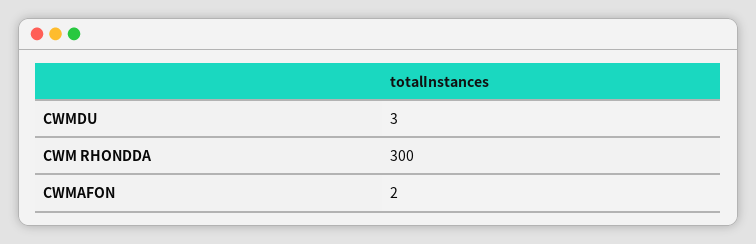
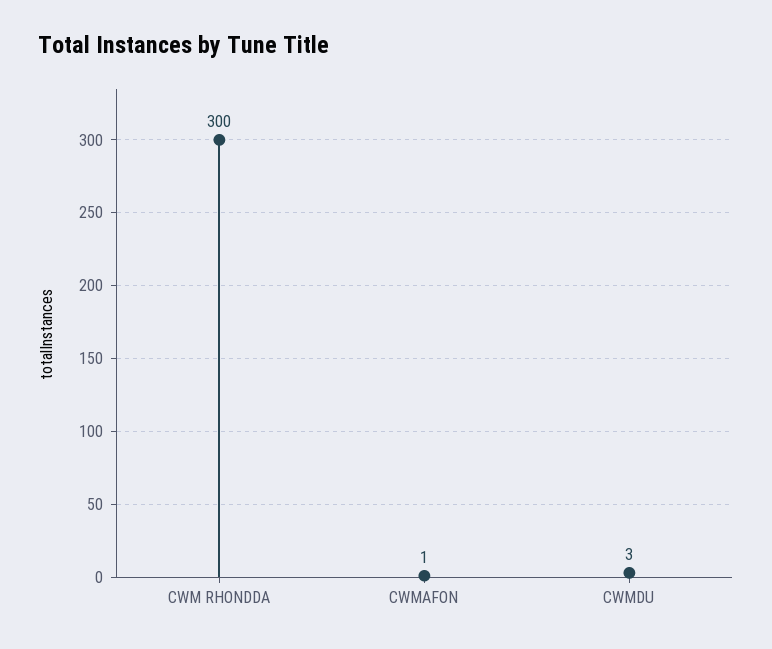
  {
    "CWMDU": 3,
    "CWM RHONDDA": 300,
-   "CWMAFON": 2
+   "CWMAFON": 1
  }

